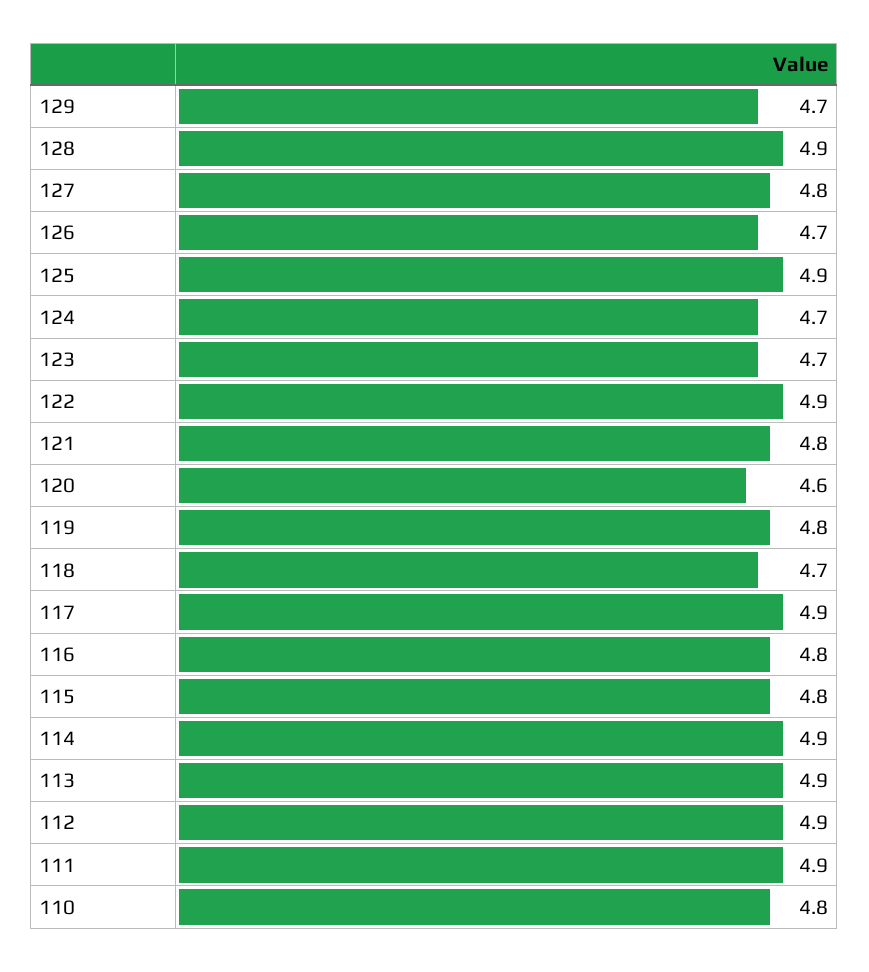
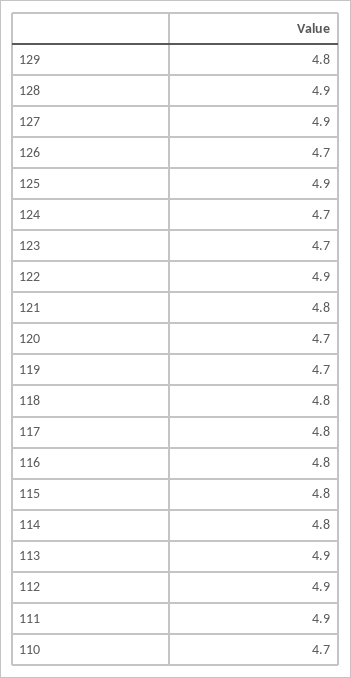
  {
-   "129": 4.7,
+   "129": 4.8,
    "128": 4.9,
-   "127": 4.8,
+   "127": 4.9,
    "126": 4.7,
    "125": 4.9,
    "124": 4.7,
    "123": 4.7,
    "122": 4.9,
    "121": 4.8,
-   "120": 4.6,
+   "120": 4.7,
-   "119": 4.8,
+   "119": 4.7,
-   "118": 4.7,
+   "118": 4.8,
-   "117": 4.9,
+   "117": 4.8,
    "116": 4.8,
    "115": 4.8,
-   "114": 4.9,
+   "114": 4.8,
    "113": 4.9,
    "112": 4.9,
    "111": 4.9,
-   "110": 4.8
+   "110": 4.7
  }

